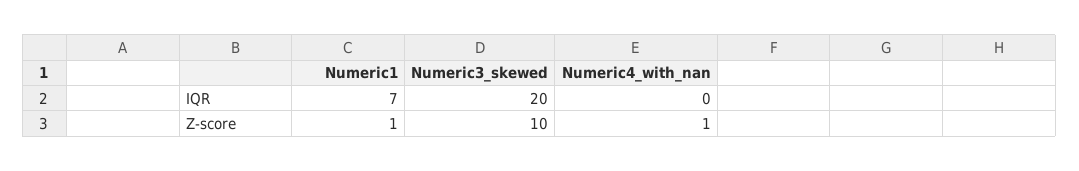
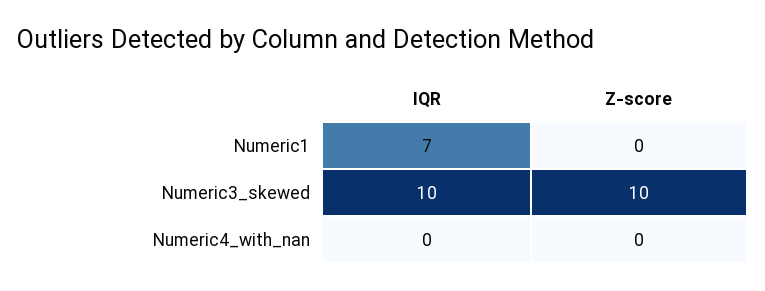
  {
    "Numeric1": {
      "IQR": 7,
-     "Z-score": 1
+     "Z-score": 0
    },
    "Numeric3_skewed": {
-     "IQR": 20,
+     "IQR": 10,
      "Z-score": 10
    },
    "Numeric4_with_nan": {
      "IQR": 0,
-     "Z-score": 1
+     "Z-score": 0
    }
  }

